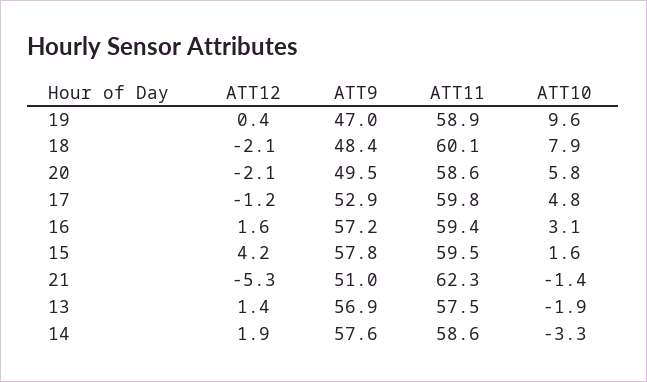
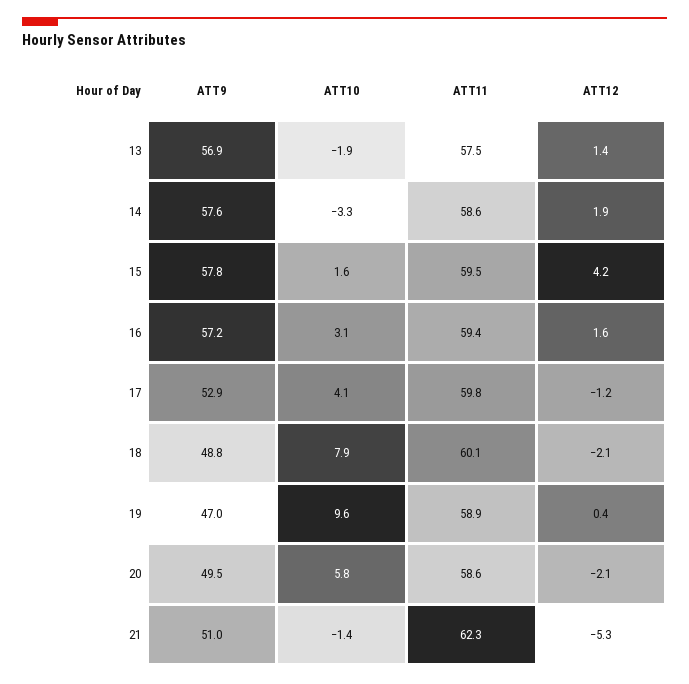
  {
    "ATT12": {
      "19": 0.4,
      "18": -2.1,
      "20": -2.1,
      "17": -1.2,
      "16": 1.6,
      "15": 4.2,
      "21": -5.3,
      "13": 1.4,
      "14": 1.9
    },
    "ATT9": {
      "19": 47,
-     "18": 48.4,
+     "18": 48.8,
      "20": 49.5,
      "17": 52.9,
      "16": 57.2,
      "15": 57.8,
      "21": 51,
      "13": 56.9,
      "14": 57.6
    },
    "ATT11": {
      "19": 58.9,
      "18": 60.1,
      "20": 58.6,
      "17": 59.8,
      "16": 59.4,
      "15": 59.5,
      "21": 62.3,
      "13": 57.5,
      "14": 58.6
    },
    "ATT10": {
      "19": 9.6,
      "18": 7.9,
      "20": 5.8,
-     "17": 4.8,
+     "17": 4.1,
      "16": 3.1,
      "15": 1.6,
      "21": -1.4,
      "13": -1.9,
      "14": -3.3
    }
  }

